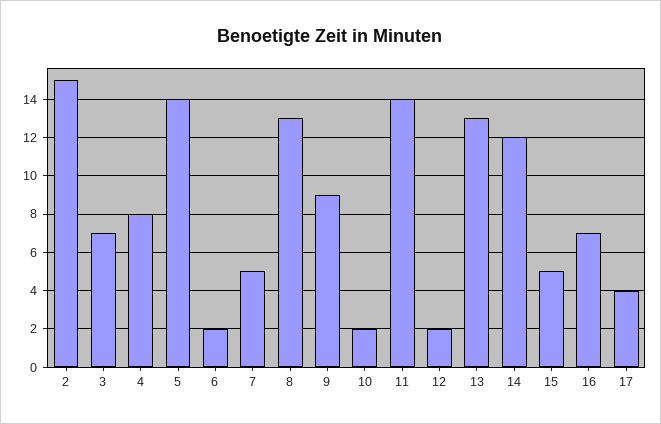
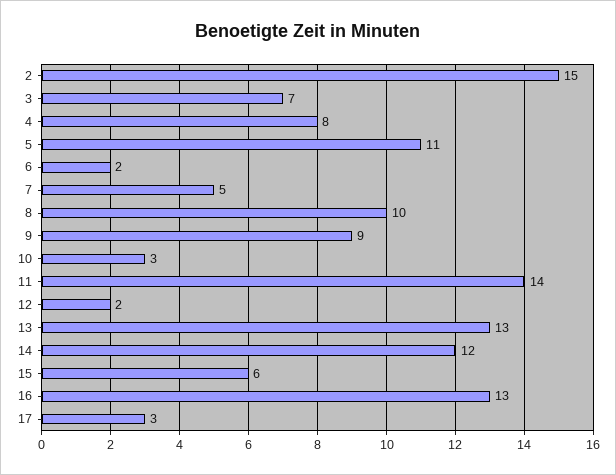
  {
    "2": 15,
    "3": 7,
    "4": 8,
-   "5": 14,
+   "5": 11,
    "6": 2,
    "7": 5,
-   "8": 13,
+   "8": 10,
    "9": 9,
-   "10": 2,
+   "10": 3,
    "11": 14,
    "12": 2,
    "13": 13,
    "14": 12,
-   "15": 5,
+   "15": 6,
-   "16": 7,
+   "16": 13,
-   "17": 4
+   "17": 3
  }

